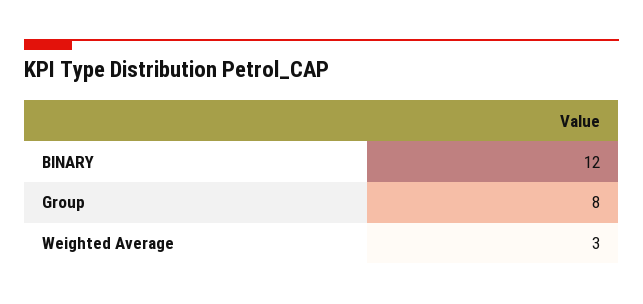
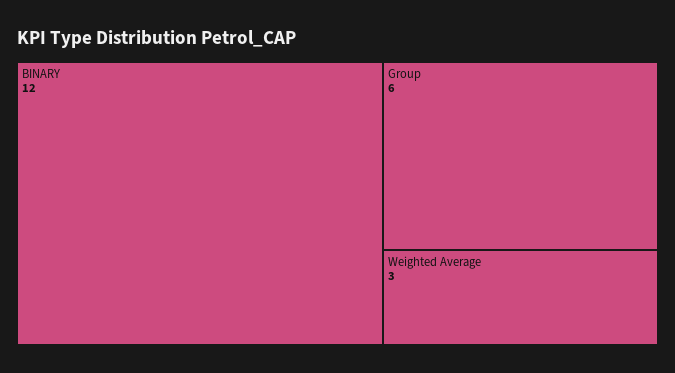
  {
    "BINARY": 12,
-   "Group": 8,
+   "Group": 6,
    "Weighted Average": 3
  }

